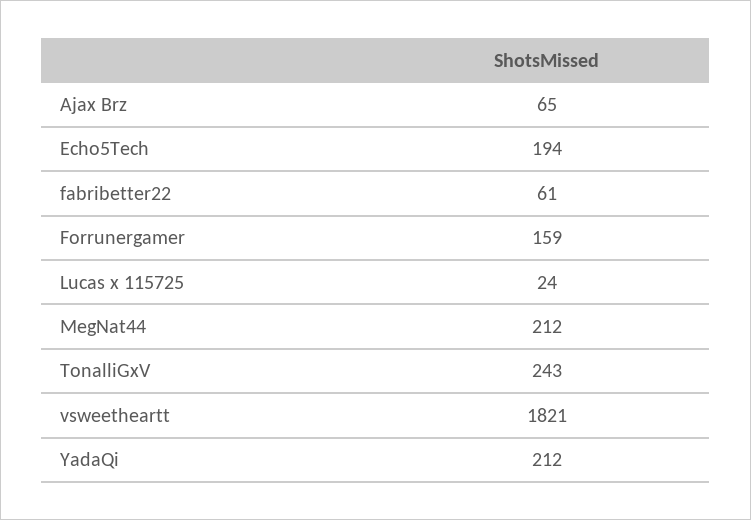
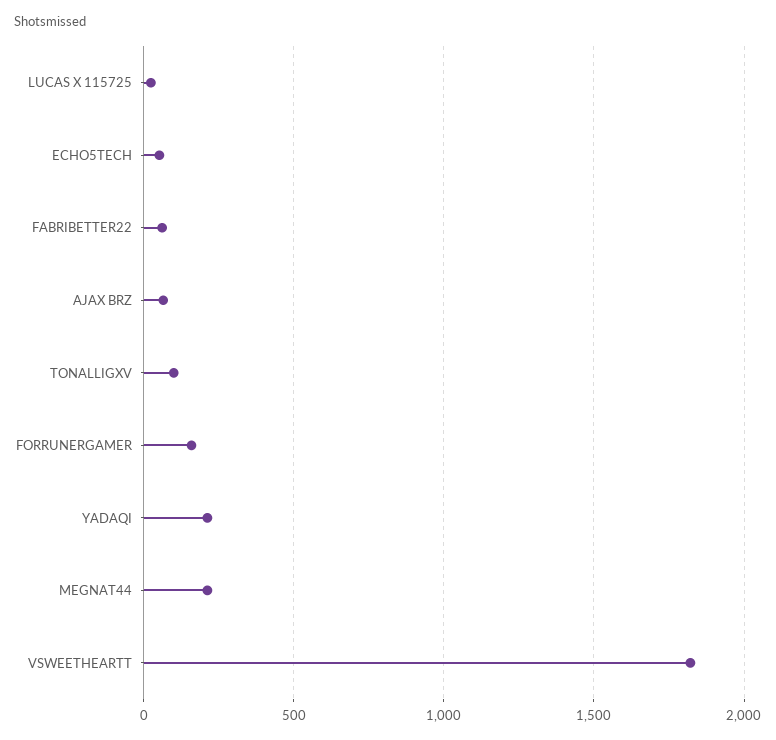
  {
    "Ajax Brz": 65,
-   "Echo5Tech": 194,
+   "Echo5Tech": 50,
    "fabribetter22": 61,
    "Forrunergamer": 159,
    "Lucas x 115725": 24,
    "MegNat44": 212,
-   "TonalliGxV": 243,
+   "TonalliGxV": 100,
    "vsweetheartt": 1821,
    "YadaQi": 212
  }

